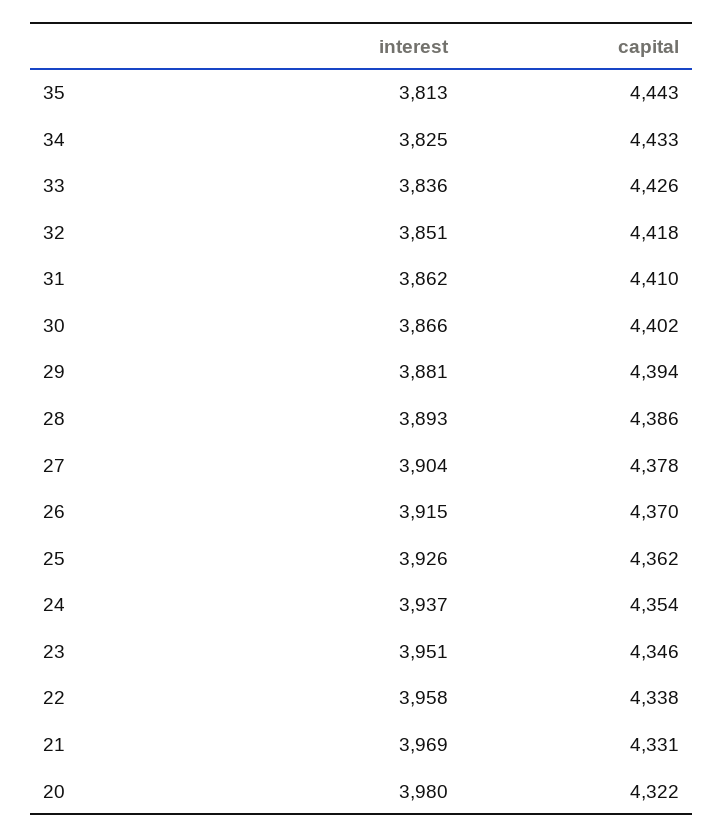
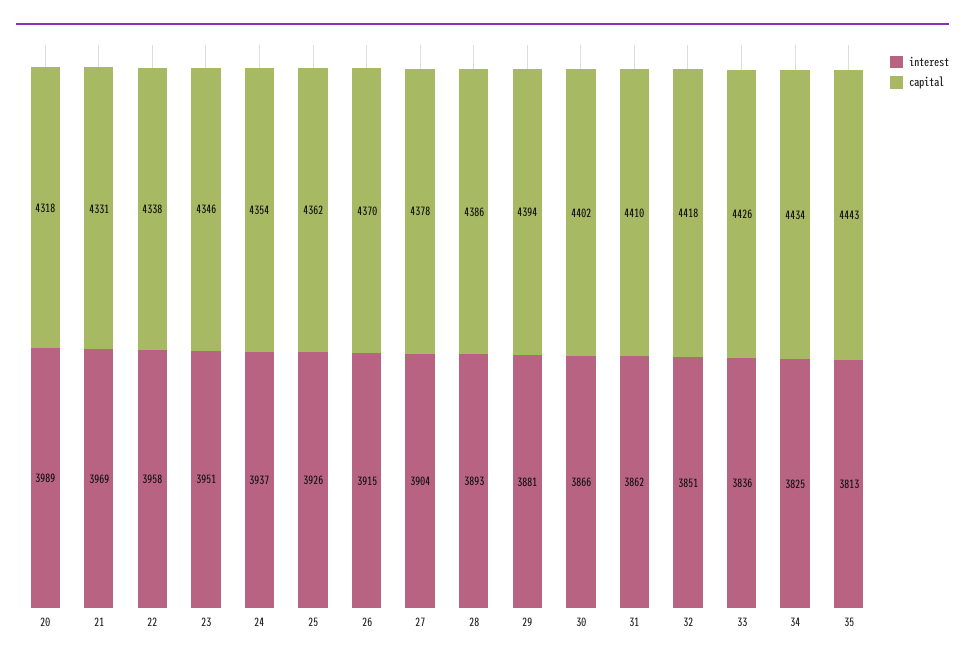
  {
    "interest": {
      "35": 3813,
      "34": 3825,
      "33": 3836,
      "32": 3851,
      "31": 3862,
      "30": 3866,
      "29": 3881,
      "28": 3893,
      "27": 3904,
      "26": 3915,
      "25": 3926,
      "24": 3937,
      "23": 3951,
      "22": 3958,
      "21": 3969,
-     "20": 3980
+     "20": 3989
    },
    "capital": {
      "35": 4443,
-     "34": 4433,
+     "34": 4434,
      "33": 4426,
      "32": 4418,
      "31": 4410,
      "30": 4402,
      "29": 4394,
      "28": 4386,
      "27": 4378,
      "26": 4370,
      "25": 4362,
      "24": 4354,
      "23": 4346,
      "22": 4338,
      "21": 4331,
-     "20": 4322
+     "20": 4318
    }
  }

